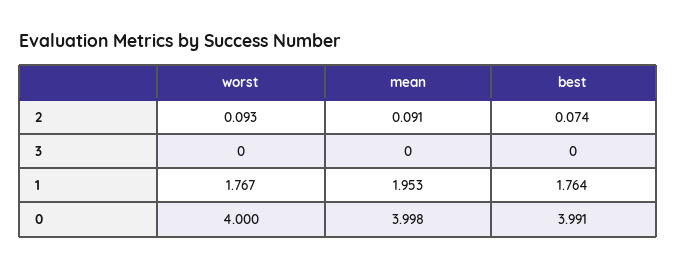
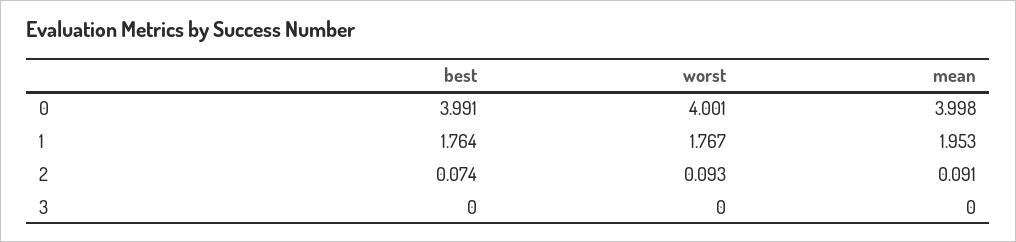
  {
    "worst": {
      "2": 0.093,
      "3": 0,
      "1": 1.767,
-     "0": 4
+     "0": 4.001
    },
    "mean": {
      "2": 0.091,
      "3": 0,
      "1": 1.953,
      "0": 3.998
    },
    "best": {
      "2": 0.074,
      "3": 0,
      "1": 1.764,
      "0": 3.991
    }
  }

